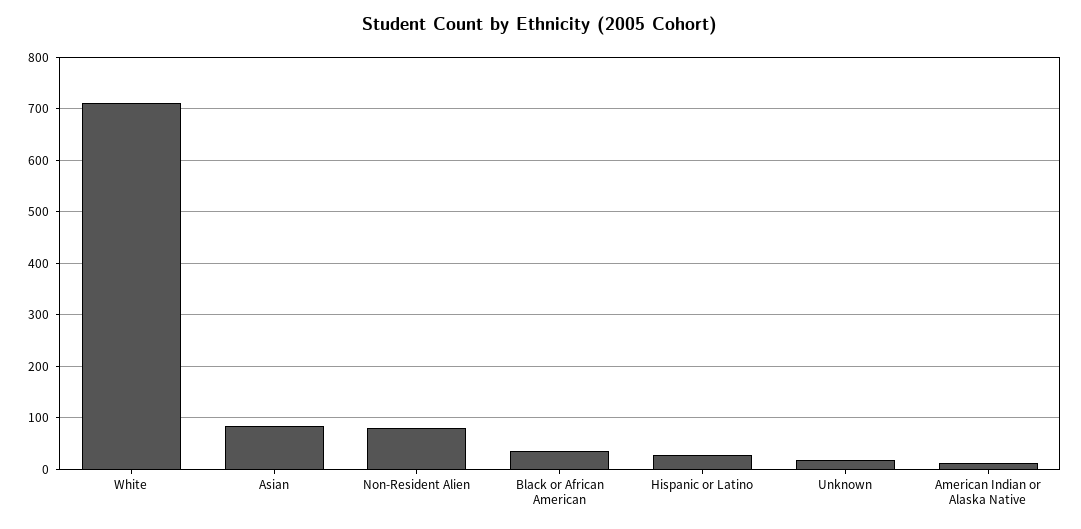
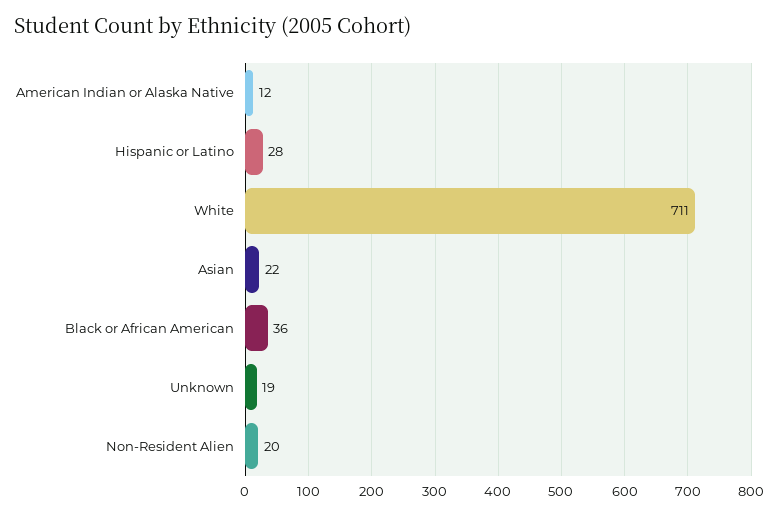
  {
    "White": 711,
-   "Asian": 80,
+   "Asian": 22,
-   "Non-Resident Alien": 80,
+   "Non-Resident Alien": 20,
    "Black or African American": 36,
    "Hispanic or Latino": 28,
    "Unknown": 19,
    "American Indian or Alaska Native": 12
  }

